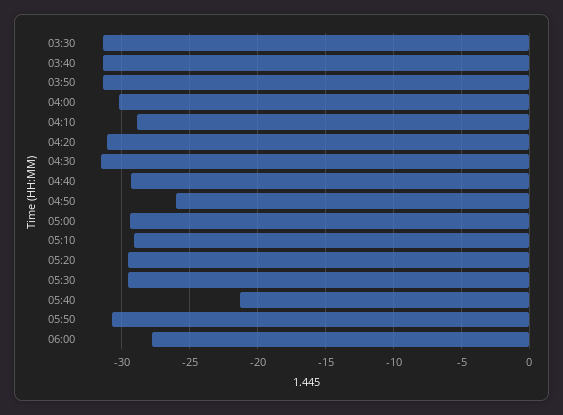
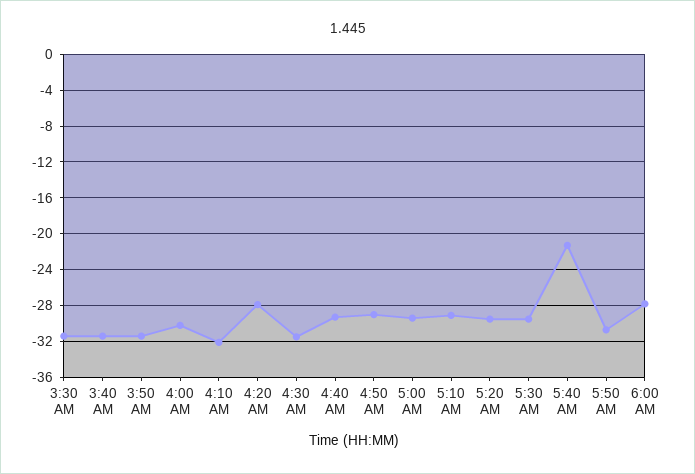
  {
    "03:30": -31.5,
    "03:40": -31.5,
    "03:50": -31.5,
    "04:00": -30,
-   "04:10": -29,
+   "04:10": -32,
-   "04:20": -31,
+   "04:20": -28,
    "04:30": -31.5,
    "04:40": -29.5,
-   "04:50": -26,
+   "04:50": -29,
    "05:00": -29.5,
    "05:10": -29,
    "05:20": -29.5,
    "05:30": -29.5,
    "05:40": -21.5,
    "05:50": -30.5,
    "06:00": -28
  }

